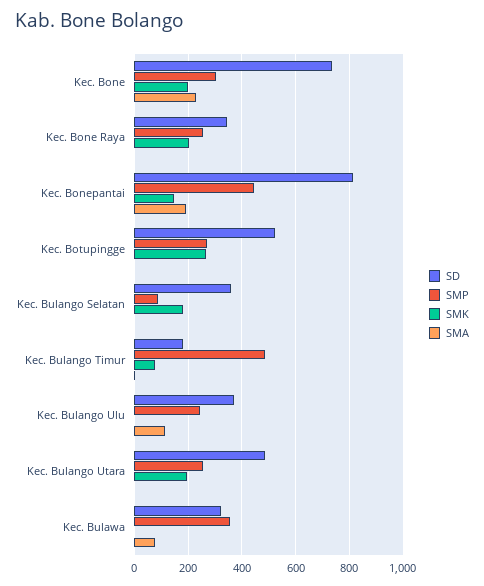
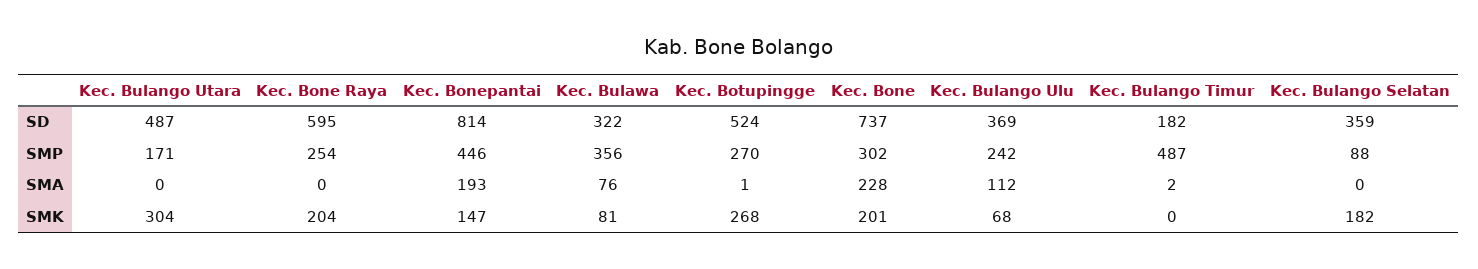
  {
    "SD": {
      "Kec. Bone": 737,
-     "Kec. Bone Raya": 350,
+     "Kec. Bone Raya": 595,
      "Kec. Bonepantai": 814,
      "Kec. Botupingge": 524,
      "Kec. Bulango Selatan": 359,
      "Kec. Bulango Timur": 182,
      "Kec. Bulango Ulu": 369,
      "Kec. Bulango Utara": 487,
      "Kec. Bulawa": 322
    },
    "SMP": {
      "Kec. Bone": 302,
      "Kec. Bone Raya": 254,
      "Kec. Bonepantai": 446,
      "Kec. Botupingge": 270,
      "Kec. Bulango Selatan": 88,
      "Kec. Bulango Timur": 487,
      "Kec. Bulango Ulu": 242,
-     "Kec. Bulango Utara": 250,
+     "Kec. Bulango Utara": 171,
      "Kec. Bulawa": 356
    },
    "SMK": {
      "Kec. Bone": 201,
      "Kec. Bone Raya": 204,
      "Kec. Bonepantai": 147,
      "Kec. Botupingge": 268,
      "Kec. Bulango Selatan": 182,
-     "Kec. Bulango Timur": 75,
+     "Kec. Bulango Timur": 0,
-     "Kec. Bulango Ulu": 0,
+     "Kec. Bulango Ulu": 68,
-     "Kec. Bulango Utara": 200,
+     "Kec. Bulango Utara": 304,
-     "Kec. Bulawa": 0
+     "Kec. Bulawa": 81
    },
    "SMA": {
      "Kec. Bone": 228,
      "Kec. Bone Raya": 0,
      "Kec. Bonepantai": 193,
      "Kec. Botupingge": 1,
      "Kec. Bulango Selatan": 0,
      "Kec. Bulango Timur": 2,
      "Kec. Bulango Ulu": 112,
      "Kec. Bulango Utara": 0,
      "Kec. Bulawa": 76
    }
  }

